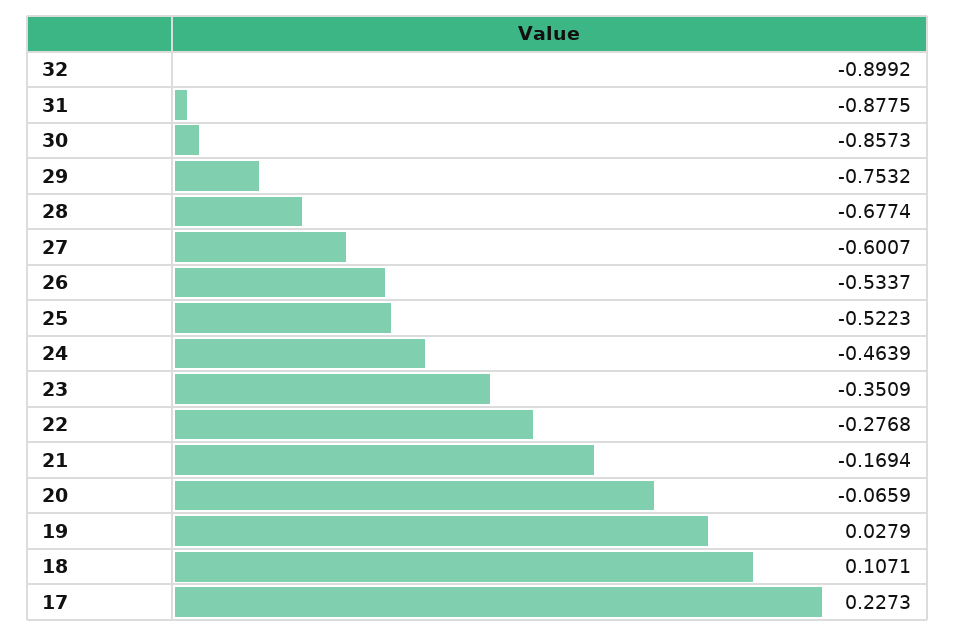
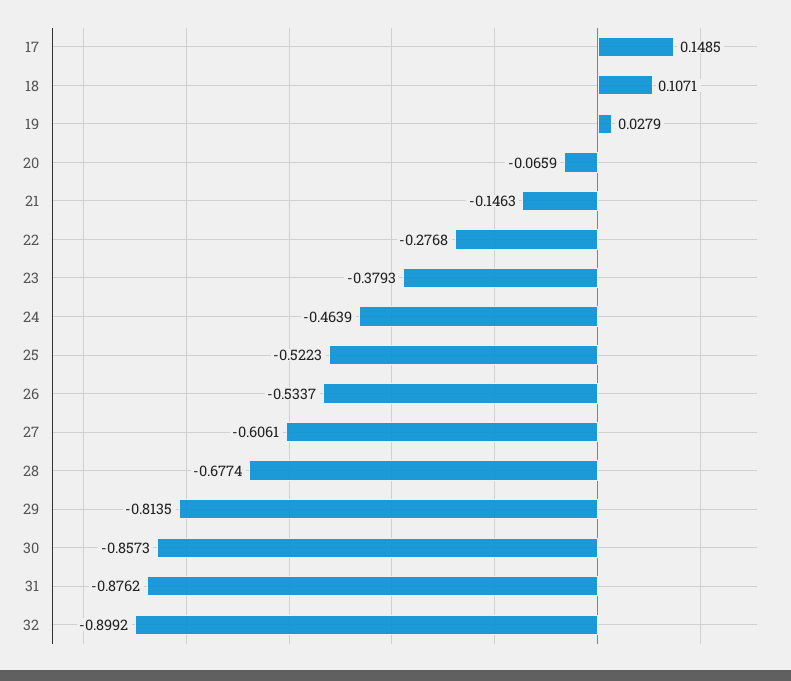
  {
    "32": -0.8992,
-   "31": -0.8775,
+   "31": -0.8762,
    "30": -0.8573,
-   "29": -0.7532,
+   "29": -0.8135,
    "28": -0.6774,
-   "27": -0.6007,
+   "27": -0.6061,
    "26": -0.5337,
    "25": -0.5223,
    "24": -0.4639,
-   "23": -0.3509,
+   "23": -0.3793,
    "22": -0.2768,
-   "21": -0.1694,
+   "21": -0.1463,
    "20": -0.0659,
    "19": 0.0279,
    "18": 0.1071,
-   "17": 0.2273
+   "17": 0.1485
  }

